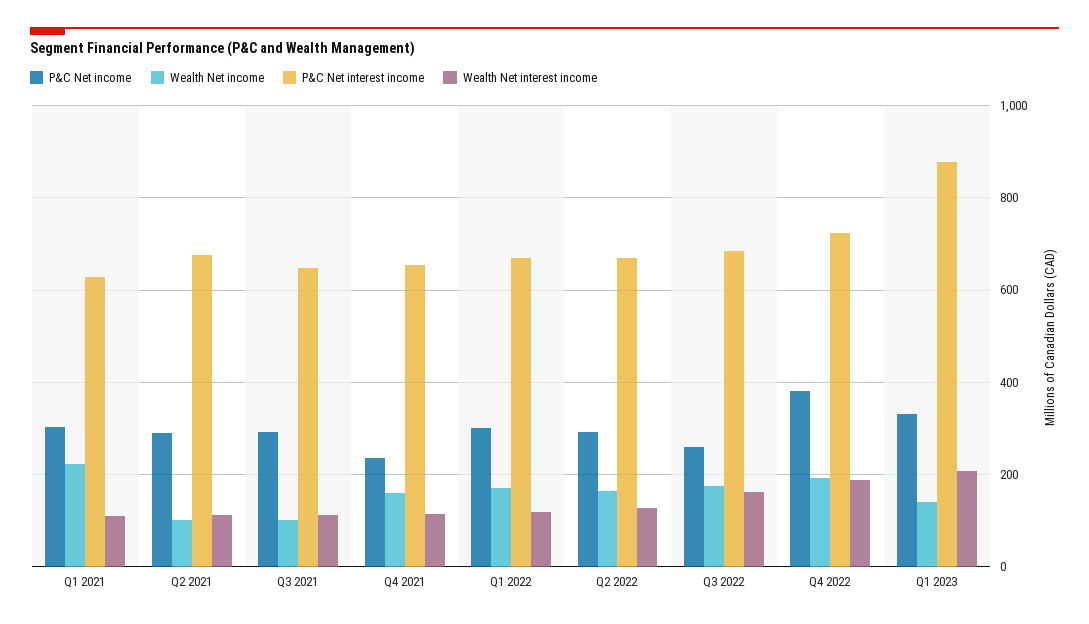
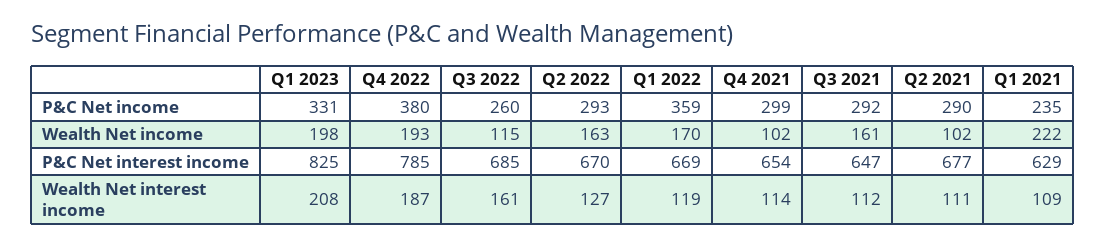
  {
    "P&C Net income": {
-     "Q1 2021": 300,
+     "Q1 2021": 235,
      "Q2 2021": 290,
      "Q3 2021": 292,
-     "Q4 2021": 240,
+     "Q4 2021": 299,
-     "Q1 2022": 300,
+     "Q1 2022": 359,
      "Q2 2022": 293,
      "Q3 2022": 260,
      "Q4 2022": 380,
      "Q1 2023": 331
    },
    "Wealth Net income": {
      "Q1 2021": 222,
      "Q2 2021": 102,
-     "Q3 2021": 100,
+     "Q3 2021": 161,
-     "Q4 2021": 160,
+     "Q4 2021": 102,
      "Q1 2022": 170,
      "Q2 2022": 163,
-     "Q3 2022": 180,
+     "Q3 2022": 115,
      "Q4 2022": 193,
-     "Q1 2023": 140
+     "Q1 2023": 198
    },
    "P&C Net interest income": {
      "Q1 2021": 629,
      "Q2 2021": 677,
      "Q3 2021": 647,
      "Q4 2021": 654,
      "Q1 2022": 669,
      "Q2 2022": 670,
      "Q3 2022": 685,
-     "Q4 2022": 720,
+     "Q4 2022": 785,
-     "Q1 2023": 880
+     "Q1 2023": 825
    },
    "Wealth Net interest income": {
      "Q1 2021": 109,
      "Q2 2021": 111,
      "Q3 2021": 112,
      "Q4 2021": 114,
      "Q1 2022": 119,
      "Q2 2022": 127,
      "Q3 2022": 161,
      "Q4 2022": 187,
      "Q1 2023": 208
    }
  }

